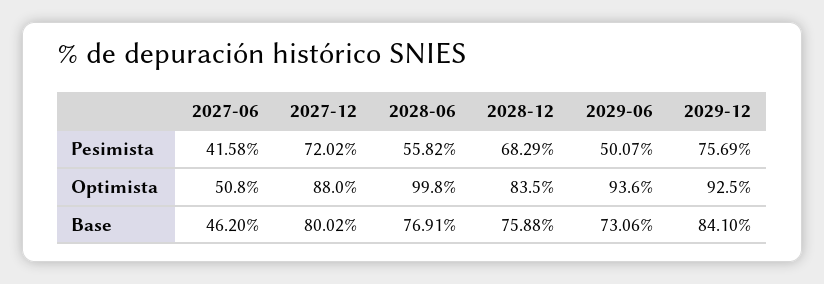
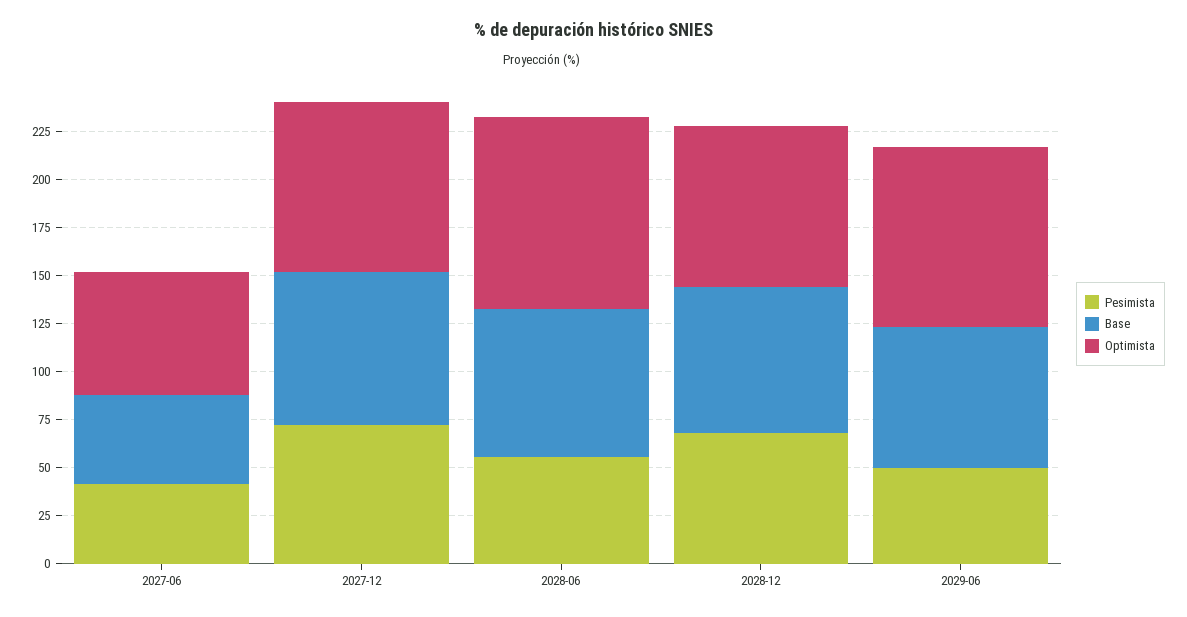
  {
    "Pesimista": {
      "2027-06": 41.58,
      "2027-12": 72.02,
      "2028-06": 55.82,
      "2028-12": 68.29,
-     "2029-06": 50.07,
+     "2029-06": 50.07
-     "2029-12": 75.69
    },
    "Optimista": {
-     "2027-06": 50.8,
+     "2027-06": 65,
      "2027-12": 88,
      "2028-06": 99.8,
      "2028-12": 83.5,
-     "2029-06": 93.6,
+     "2029-06": 93.6
-     "2029-12": 92.5
    },
    "Base": {
      "2027-06": 46.2,
      "2027-12": 80.02,
      "2028-06": 76.91,
      "2028-12": 75.88,
-     "2029-06": 73.06,
+     "2029-06": 73.06
-     "2029-12": 84.1
    }
  }

